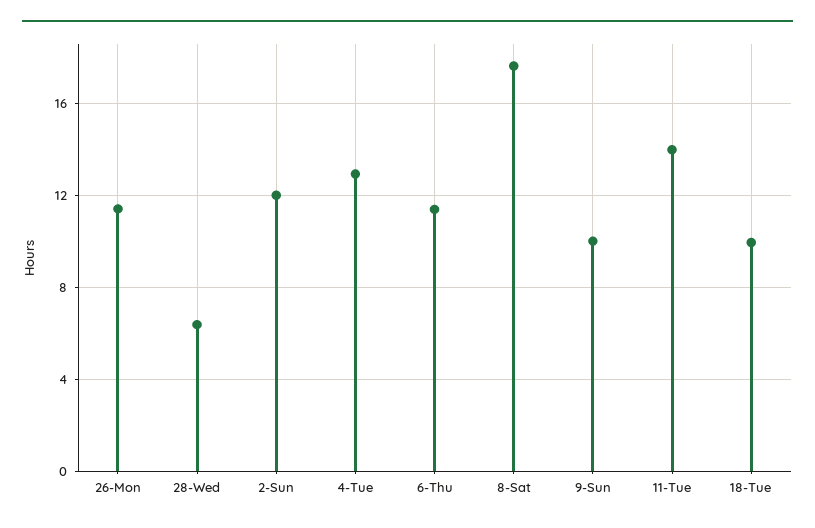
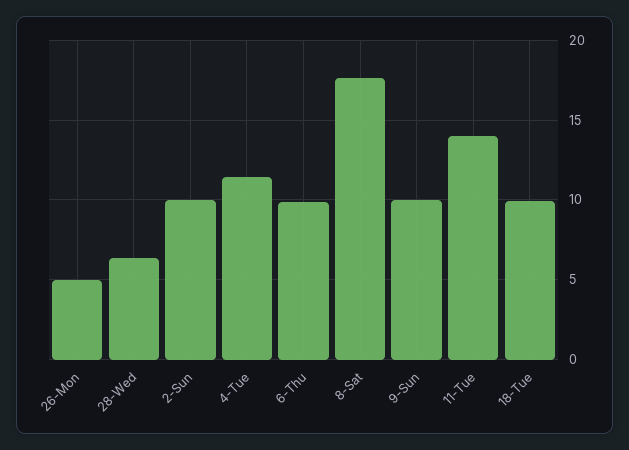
  {
-   "26-Mon": 11.5,
+   "26-Mon": 5,
    "28-Wed": 6.5,
-   "2-Sun": 12,
+   "2-Sun": 10,
-   "4-Tue": 13,
+   "4-Tue": 11.5,
-   "6-Thu": 11.5,
+   "6-Thu": 10,
    "8-Sat": 17.5,
    "9-Sun": 10,
    "11-Tue": 14,
    "18-Tue": 10
  }

